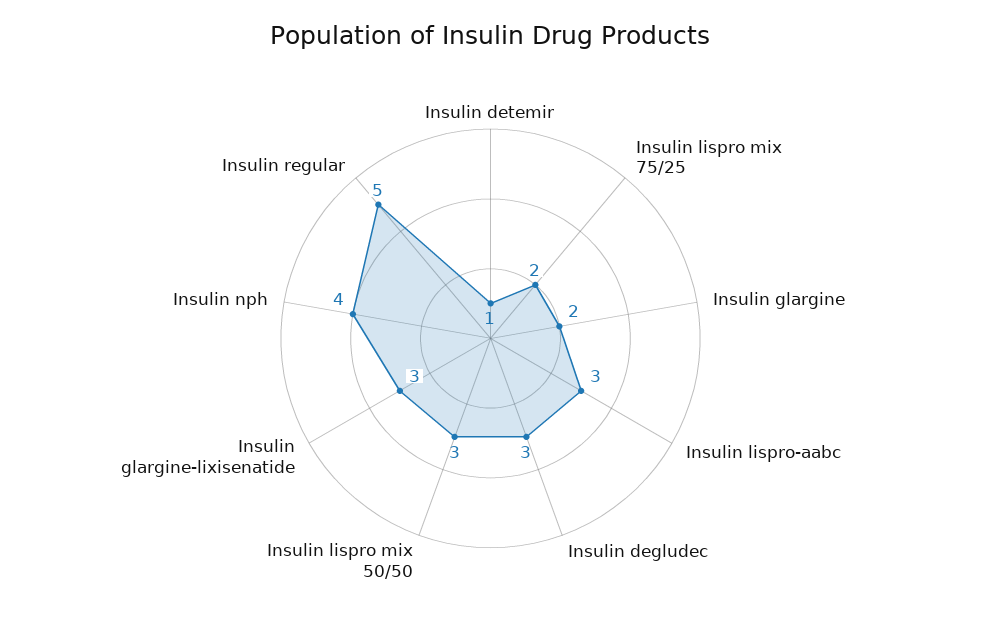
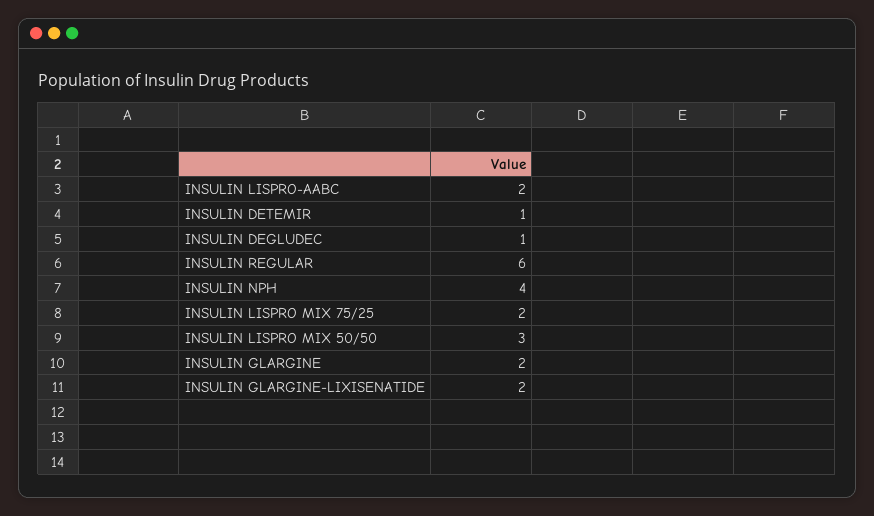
  {
    "Insulin detemir": 1,
    "Insulin lispro mix 75/25": 2,
    "Insulin glargine": 2,
-   "Insulin lispro-aabc": 3,
+   "Insulin lispro-aabc": 2,
-   "Insulin degludec": 3,
+   "Insulin degludec": 1,
    "Insulin lispro mix 50/50": 3,
-   "Insulin glargine-lixisenatide": 3,
+   "Insulin glargine-lixisenatide": 2,
    "Insulin nph": 4,
-   "Insulin regular": 5
+   "Insulin regular": 6
  }

